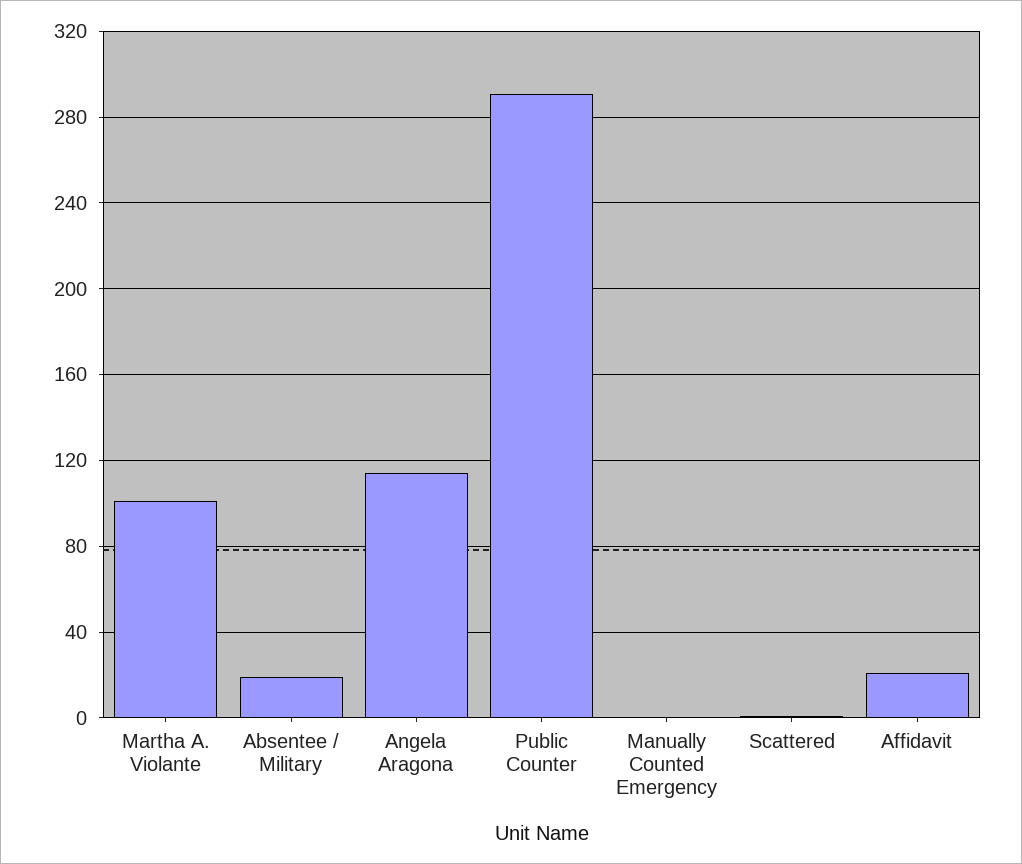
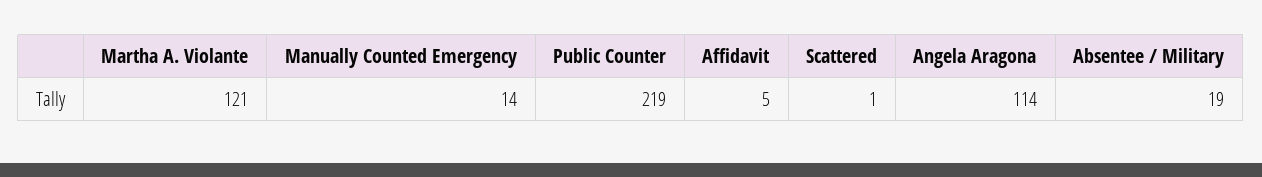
  {
-   "Martha A. Violante": 100,
+   "Martha A. Violante": 121,
    "Absentee / Military": 19,
    "Angela Aragona": 114,
-   "Public Counter": 290,
+   "Public Counter": 219,
-   "Manually Counted Emergency": 0,
+   "Manually Counted Emergency": 14,
    "Scattered": 1,
-   "Affidavit": 20
+   "Affidavit": 5
  }

